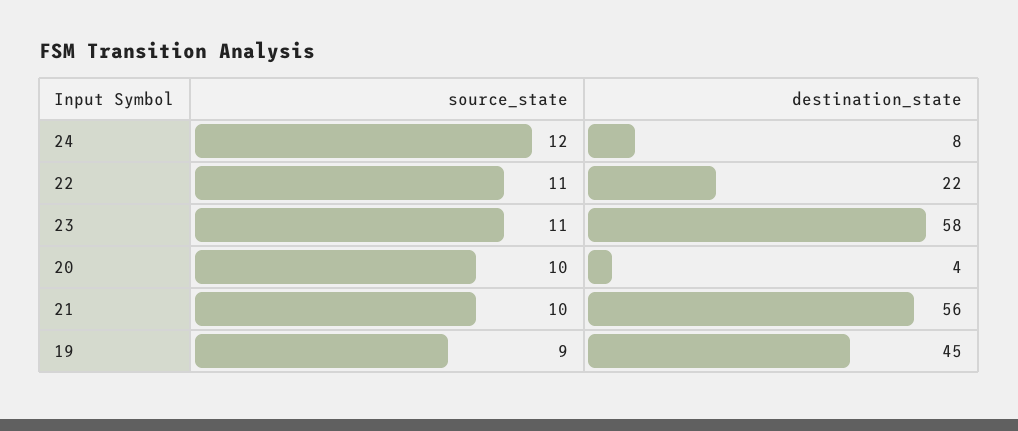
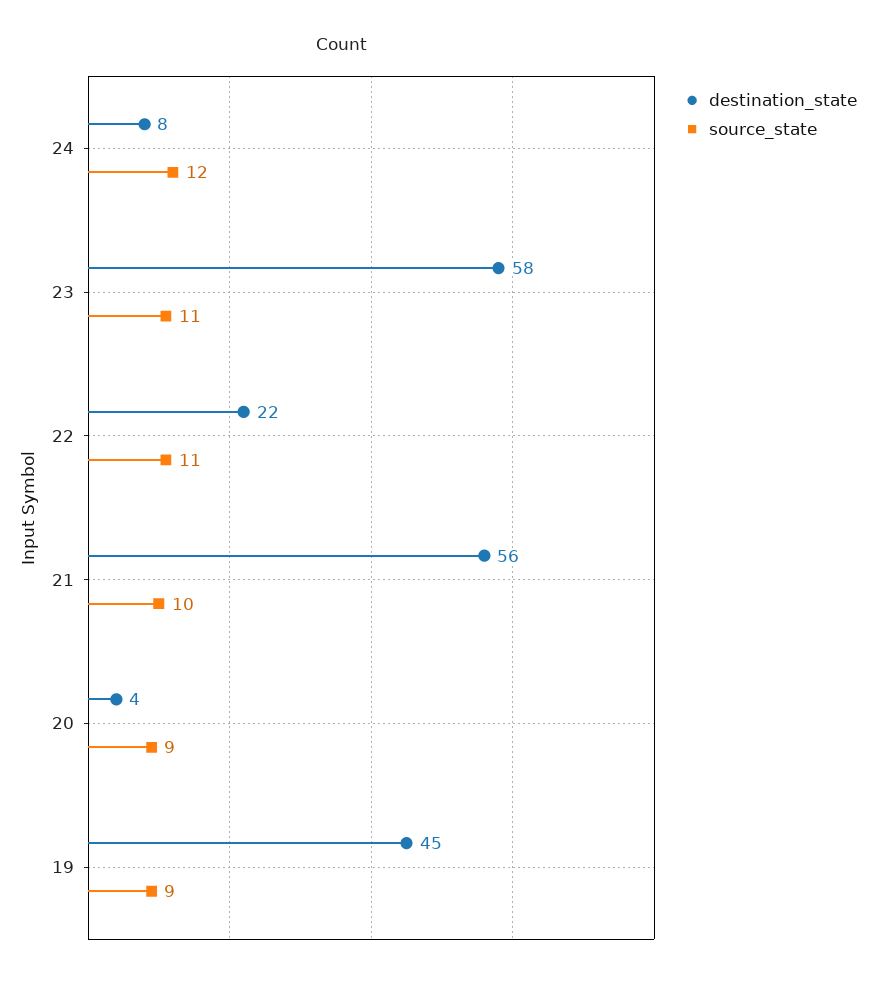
  {
    "source_state": {
      "24": 12,
      "22": 11,
      "23": 11,
-     "20": 10,
+     "20": 9,
      "21": 10,
      "19": 9
    },
    "destination_state": {
      "24": 8,
      "22": 22,
      "23": 58,
      "20": 4,
      "21": 56,
      "19": 45
    }
  }

